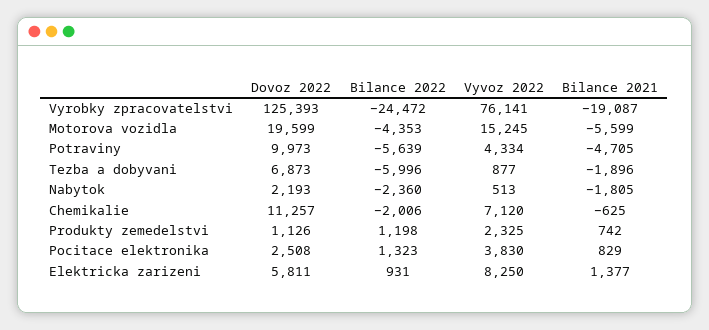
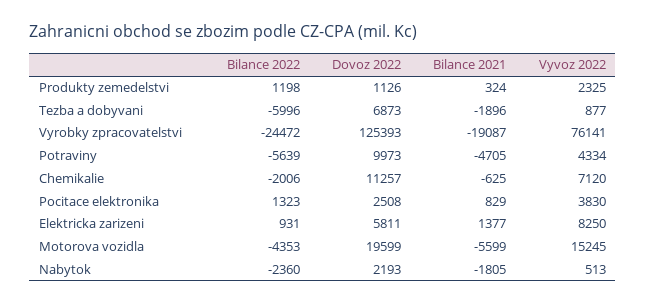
  {
    "Dovoz 2022": {
      "Vyrobky zpracovatelstvi": 125393,
      "Motorova vozidla": 19599,
      "Potraviny": 9973,
      "Tezba a dobyvani": 6873,
      "Nabytok": 2193,
      "Chemikalie": 11257,
      "Produkty zemedelstvi": 1126,
      "Pocitace elektronika": 2508,
      "Elektricka zarizeni": 5811
    },
    "Bilance 2022": {
      "Vyrobky zpracovatelstvi": -24472,
      "Motorova vozidla": -4353,
      "Potraviny": -5639,
      "Tezba a dobyvani": -5996,
      "Nabytok": -2360,
      "Chemikalie": -2006,
      "Produkty zemedelstvi": 1198,
      "Pocitace elektronika": 1323,
      "Elektricka zarizeni": 931
    },
    "Vyvoz 2022": {
      "Vyrobky zpracovatelstvi": 76141,
      "Motorova vozidla": 15245,
      "Potraviny": 4334,
      "Tezba a dobyvani": 877,
      "Nabytok": 513,
      "Chemikalie": 7120,
      "Produkty zemedelstvi": 2325,
      "Pocitace elektronika": 3830,
      "Elektricka zarizeni": 8250
    },
    "Bilance 2021": {
      "Vyrobky zpracovatelstvi": -19087,
      "Motorova vozidla": -5599,
      "Potraviny": -4705,
      "Tezba a dobyvani": -1896,
      "Nabytok": -1805,
      "Chemikalie": -625,
-     "Produkty zemedelstvi": 742,
+     "Produkty zemedelstvi": 324,
      "Pocitace elektronika": 829,
      "Elektricka zarizeni": 1377
    }
  }

